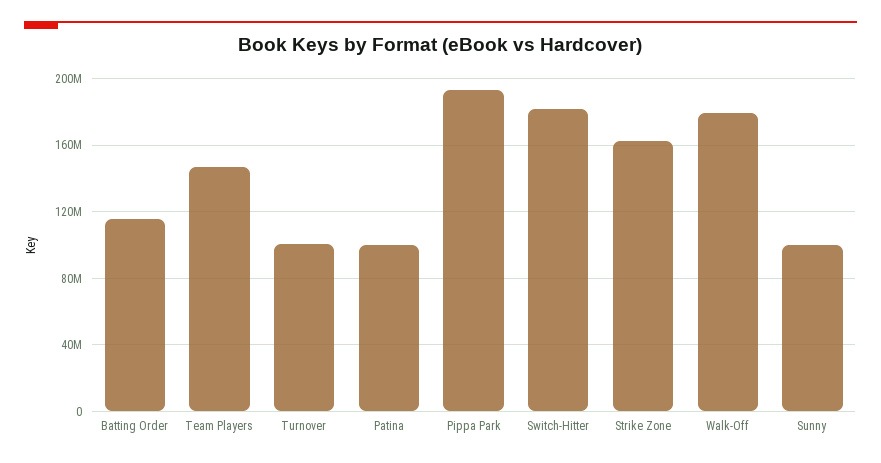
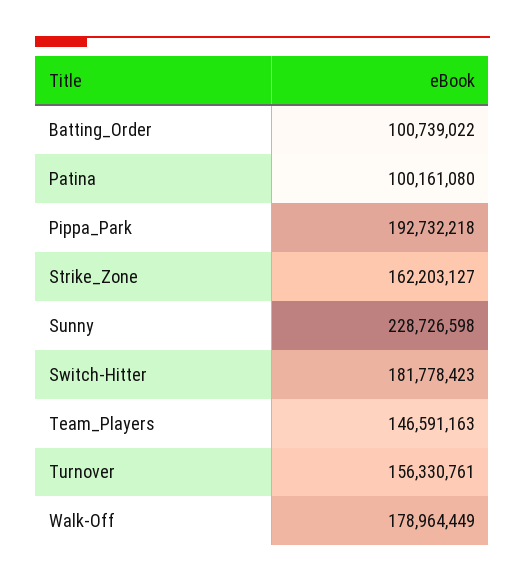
  {
-   "Batting Order": 115000000,
+   "Batting Order": 100739022,
    "Team Players": 146591163,
-   "Turnover": 100000000,
+   "Turnover": 156330761,
    "Patina": 100161080,
    "Pippa Park": 192732218,
    "Switch-Hitter": 181778423,
    "Strike Zone": 162203127,
    "Walk-Off": 178964449,
-   "Sunny": 100000000
+   "Sunny": 228726598
  }

